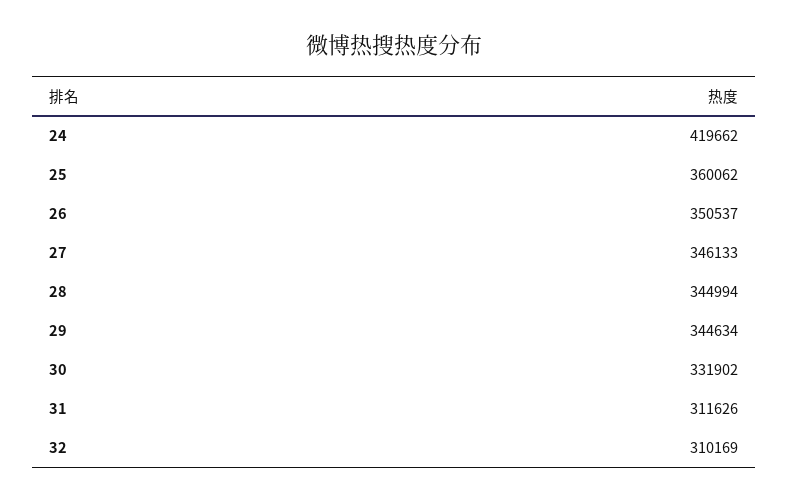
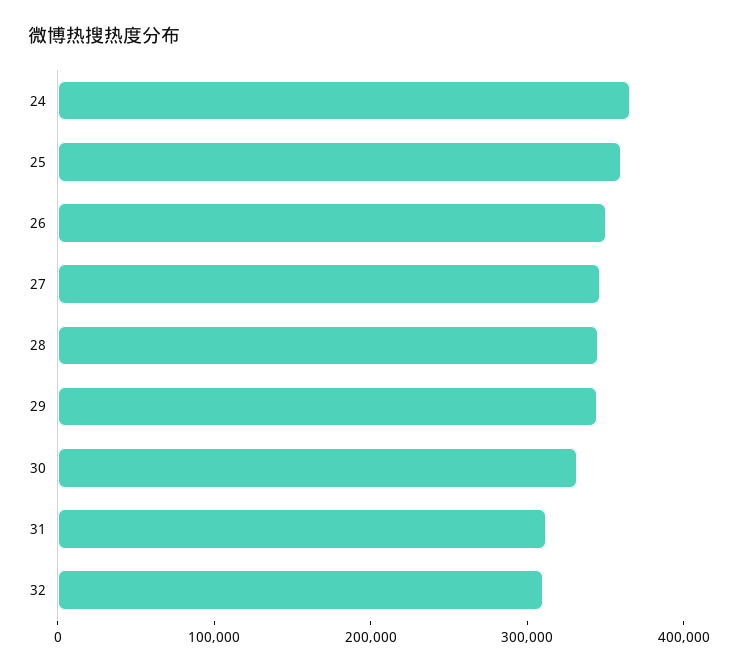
  {
-   "24": 419662,
+   "24": 360000,
    "25": 360062,
    "26": 350537,
    "27": 346133,
    "28": 344994,
    "29": 344634,
    "30": 331902,
    "31": 311626,
    "32": 310169
  }

